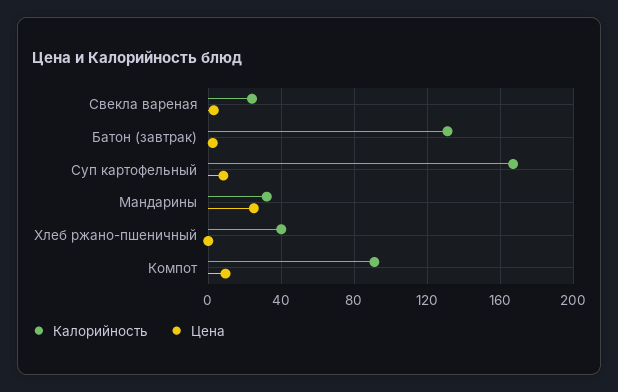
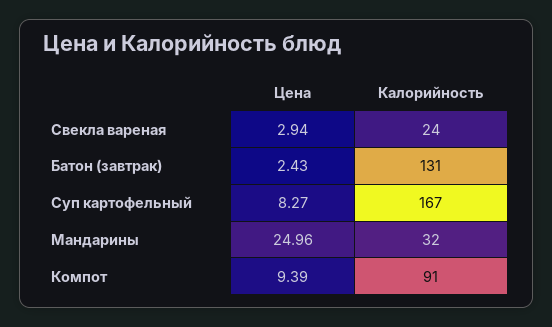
  {
    "Калорийность": {
      "Свекла вареная": 24,
      "Батон (завтрак)": 131,
      "Суп картофельный": 167,
      "Мандарины": 32,
-     "Хлеб ржано-пшеничный": 40,
      "Компот": 91
    },
    "Цена": {
      "Свекла вареная": 2.94,
      "Батон (завтрак)": 2.43,
      "Суп картофельный": 8.27,
      "Мандарины": 24.96,
-     "Хлеб ржано-пшеничный": 0,
      "Компот": 9.39
    }
  }

